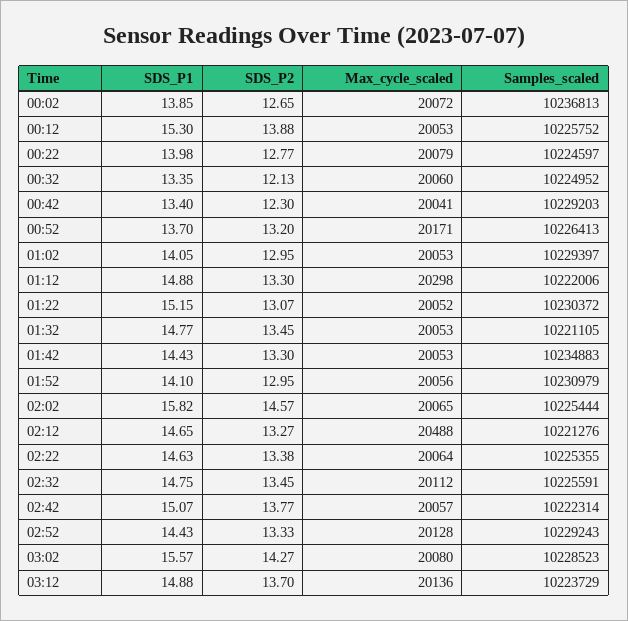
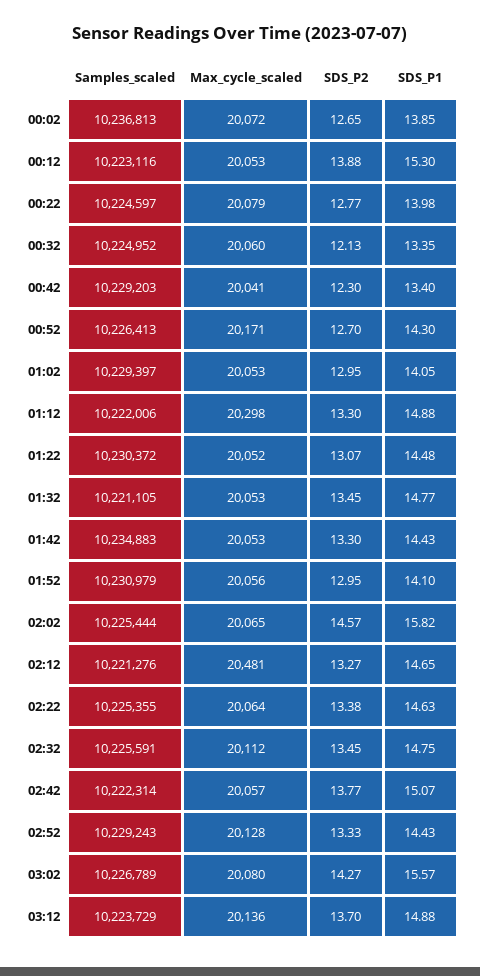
  {
    "SDS_P1": {
      "00:02": 13.85,
      "00:12": 15.3,
      "00:22": 13.98,
      "00:32": 13.35,
      "00:42": 13.4,
-     "00:52": 13.7,
+     "00:52": 14.3,
      "01:02": 14.05,
      "01:12": 14.88,
-     "01:22": 15.15,
+     "01:22": 14.48,
      "01:32": 14.77,
      "01:42": 14.43,
      "01:52": 14.1,
      "02:02": 15.82,
      "02:12": 14.65,
      "02:22": 14.63,
      "02:32": 14.75,
      "02:42": 15.07,
      "02:52": 14.43,
      "03:02": 15.57,
      "03:12": 14.88
    },
    "SDS_P2": {
      "00:02": 12.65,
      "00:12": 13.88,
      "00:22": 12.77,
      "00:32": 12.13,
      "00:42": 12.3,
-     "00:52": 13.2,
+     "00:52": 12.7,
      "01:02": 12.95,
      "01:12": 13.3,
      "01:22": 13.07,
      "01:32": 13.45,
      "01:42": 13.3,
      "01:52": 12.95,
      "02:02": 14.57,
      "02:12": 13.27,
      "02:22": 13.38,
      "02:32": 13.45,
      "02:42": 13.77,
      "02:52": 13.33,
      "03:02": 14.27,
      "03:12": 13.7
    },
    "Max_cycle_scaled": {
      "00:02": 20072,
      "00:12": 20053,
      "00:22": 20079,
      "00:32": 20060,
      "00:42": 20041,
      "00:52": 20171,
      "01:02": 20053,
      "01:12": 20298,
      "01:22": 20052,
      "01:32": 20053,
      "01:42": 20053,
      "01:52": 20056,
      "02:02": 20065,
-     "02:12": 20488,
+     "02:12": 20481,
      "02:22": 20064,
      "02:32": 20112,
      "02:42": 20057,
      "02:52": 20128,
      "03:02": 20080,
      "03:12": 20136
    },
    "Samples_scaled": {
      "00:02": 10236813,
-     "00:12": 10225752,
+     "00:12": 10223116,
      "00:22": 10224597,
      "00:32": 10224952,
      "00:42": 10229203,
      "00:52": 10226413,
      "01:02": 10229397,
      "01:12": 10222006,
      "01:22": 10230372,
      "01:32": 10221105,
      "01:42": 10234883,
      "01:52": 10230979,
      "02:02": 10225444,
      "02:12": 10221276,
      "02:22": 10225355,
      "02:32": 10225591,
      "02:42": 10222314,
      "02:52": 10229243,
-     "03:02": 10228523,
+     "03:02": 10226789,
      "03:12": 10223729
    }
  }

